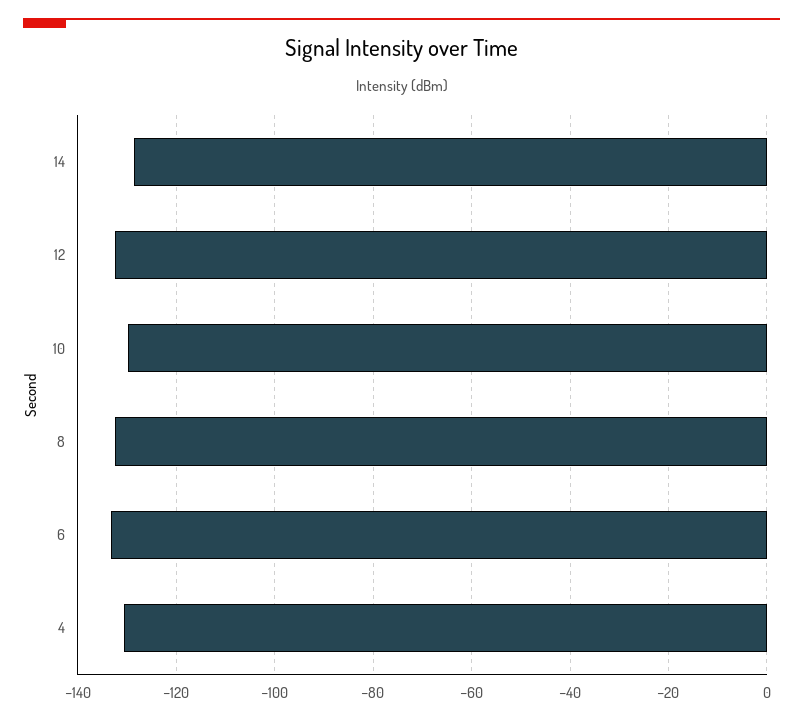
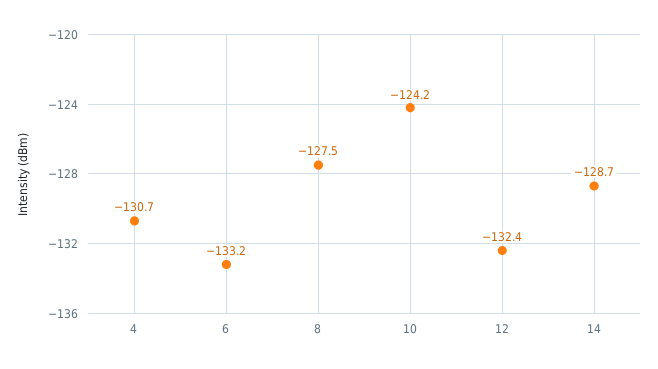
  {
    "14": -128.7,
    "12": -132.4,
-   "10": -130,
+   "10": -124.2,
-   "8": -132,
+   "8": -127.5,
    "6": -133.2,
    "4": -130.7
  }

